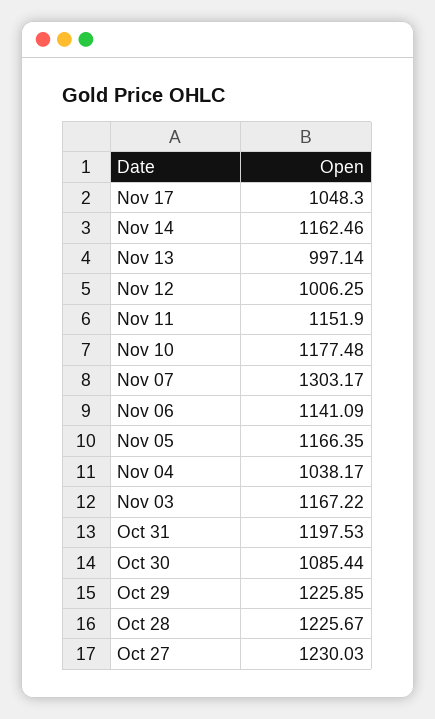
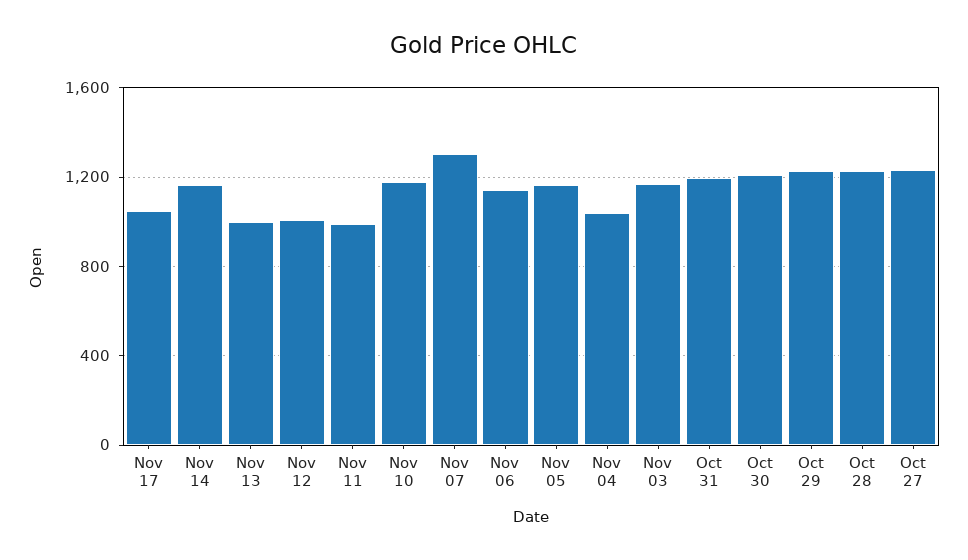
  {
    "Nov 17": 1048.3,
    "Nov 14": 1162.46,
    "Nov 13": 997.14,
    "Nov 12": 1006.25,
-   "Nov 11": 1151.9,
+   "Nov 11": 1000,
    "Nov 10": 1177.48,
    "Nov 07": 1303.17,
    "Nov 06": 1141.09,
    "Nov 05": 1166.35,
    "Nov 04": 1038.17,
    "Nov 03": 1167.22,
    "Oct 31": 1197.53,
-   "Oct 30": 1085.44,
+   "Oct 30": 1200,
    "Oct 29": 1225.85,
    "Oct 28": 1225.67,
    "Oct 27": 1230.03
  }

